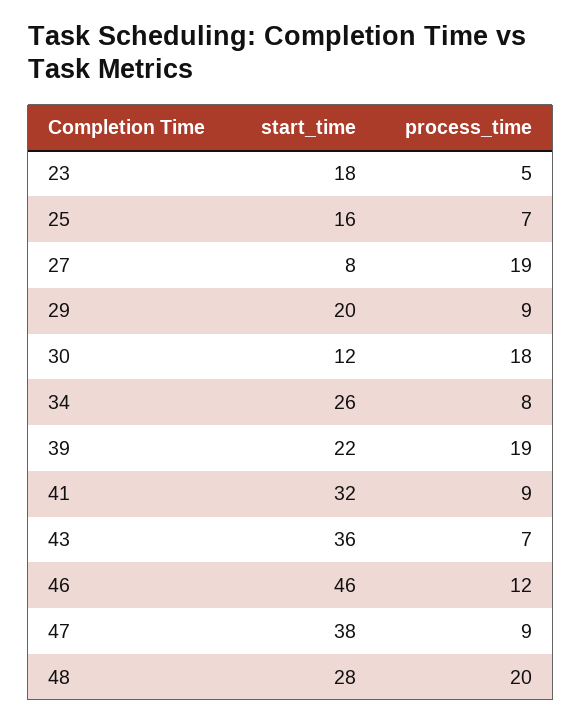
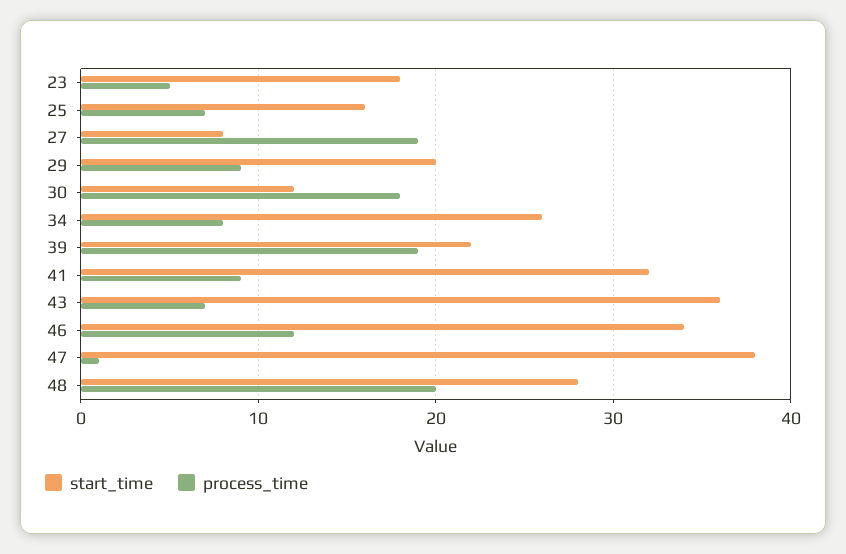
  {
    "start_time": {
      "23": 18,
      "25": 16,
      "27": 8,
      "29": 20,
      "30": 12,
      "34": 26,
      "39": 22,
      "41": 32,
      "43": 36,
-     "46": 46,
+     "46": 34,
      "47": 38,
      "48": 28
    },
    "process_time": {
      "23": 5,
      "25": 7,
      "27": 19,
      "29": 9,
      "30": 18,
      "34": 8,
      "39": 19,
      "41": 9,
      "43": 7,
      "46": 12,
-     "47": 9,
+     "47": 1,
      "48": 20
    }
  }

